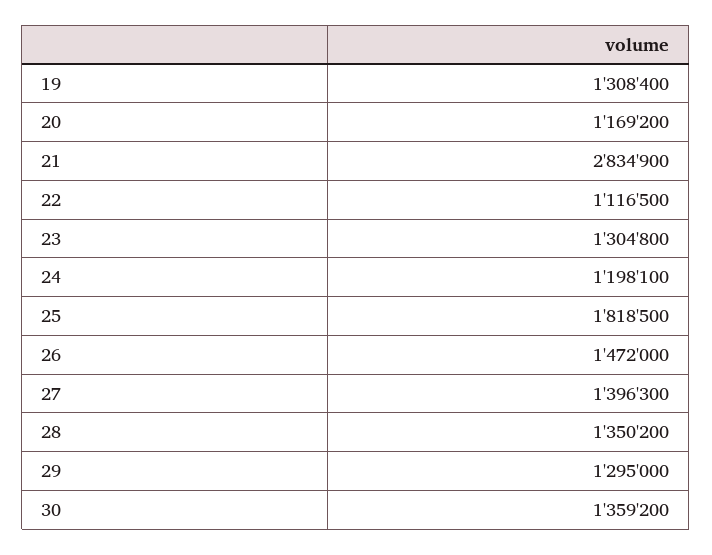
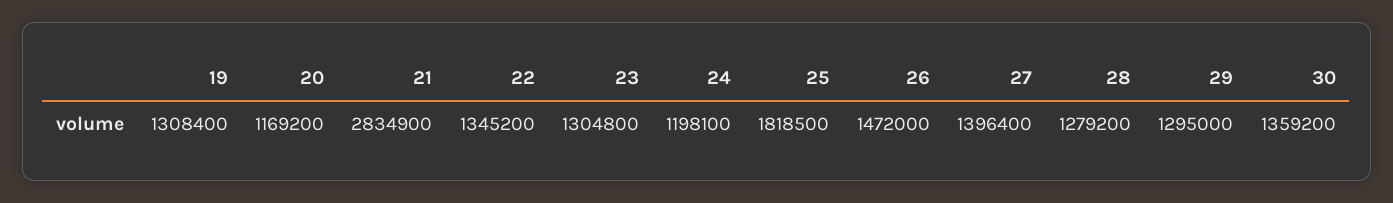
  {
    "19": 1308400,
    "20": 1169200,
    "21": 2834900,
-   "22": 1116500,
+   "22": 1345200,
    "23": 1304800,
    "24": 1198100,
    "25": 1818500,
    "26": 1472000,
-   "27": 1396300,
+   "27": 1396400,
-   "28": 1350200,
+   "28": 1279200,
    "29": 1295000,
    "30": 1359200
  }

